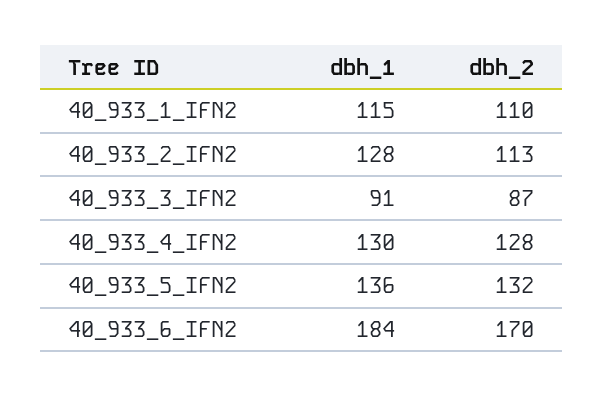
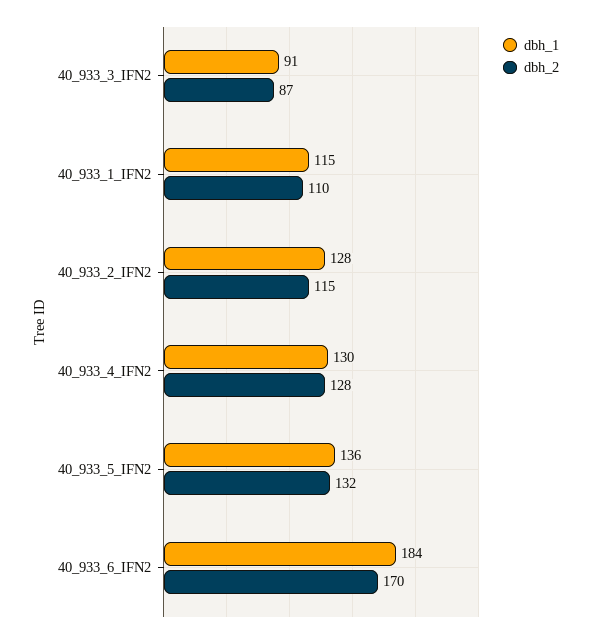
  {
    "dbh_1": {
      "40_933_1_IFN2": 115,
      "40_933_2_IFN2": 128,
      "40_933_3_IFN2": 91,
      "40_933_4_IFN2": 130,
      "40_933_5_IFN2": 136,
      "40_933_6_IFN2": 184
    },
    "dbh_2": {
      "40_933_1_IFN2": 110,
-     "40_933_2_IFN2": 113,
+     "40_933_2_IFN2": 115,
      "40_933_3_IFN2": 87,
      "40_933_4_IFN2": 128,
      "40_933_5_IFN2": 132,
      "40_933_6_IFN2": 170
    }
  }

